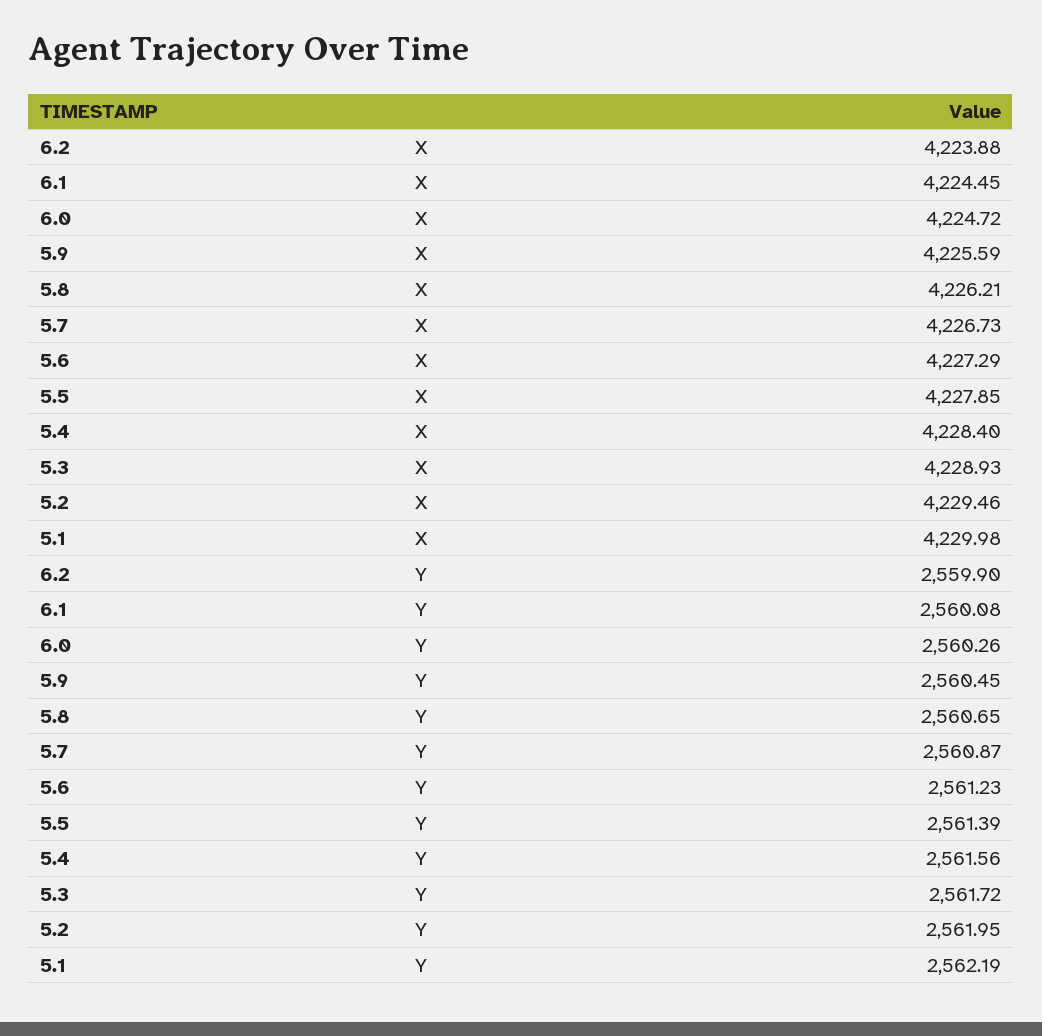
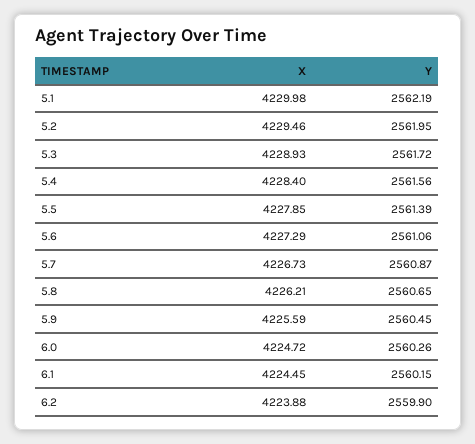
  {
    "6.2": {
      "X": 4223.88,
      "Y": 2559.9
    },
    "6.1": {
      "X": 4224.45,
-     "Y": 2560.08
+     "Y": 2560.15
    },
    "6.0": {
      "X": 4224.72,
      "Y": 2560.26
    },
    "5.9": {
      "X": 4225.59,
      "Y": 2560.45
    },
    "5.8": {
      "X": 4226.21,
      "Y": 2560.65
    },
    "5.7": {
      "X": 4226.73,
      "Y": 2560.87
    },
    "5.6": {
      "X": 4227.29,
-     "Y": 2561.23
+     "Y": 2561.06
    },
    "5.5": {
      "X": 4227.85,
      "Y": 2561.39
    },
    "5.4": {
      "X": 4228.4,
      "Y": 2561.56
    },
    "5.3": {
      "X": 4228.93,
      "Y": 2561.72
    },
    "5.2": {
      "X": 4229.46,
      "Y": 2561.95
    },
    "5.1": {
      "X": 4229.98,
      "Y": 2562.19
    }
  }

